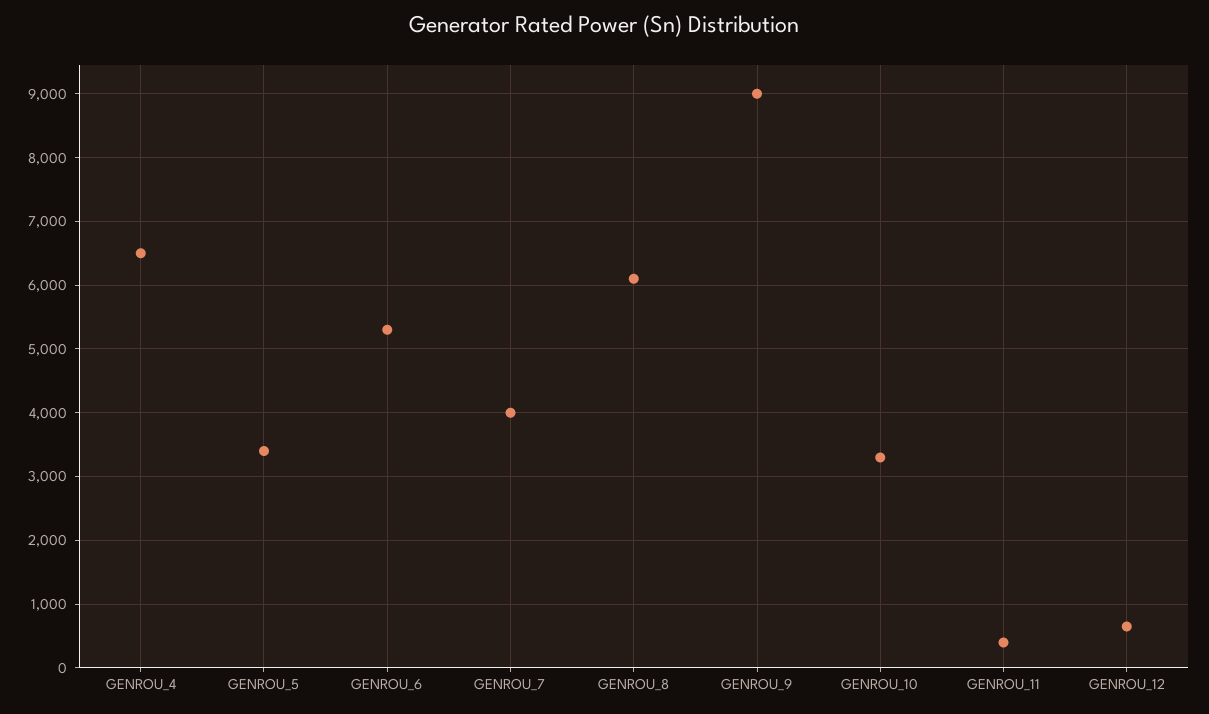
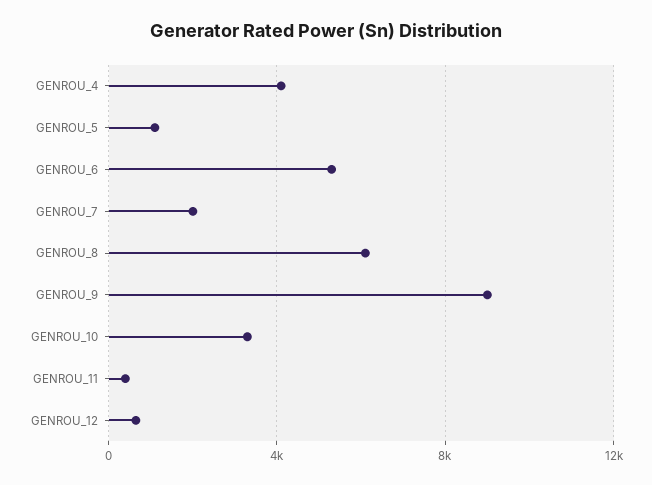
  {
-   "GENROU_4": 6500,
+   "GENROU_4": 4000,
-   "GENROU_5": 3400,
+   "GENROU_5": 1000,
    "GENROU_6": 5300,
-   "GENROU_7": 4000,
+   "GENROU_7": 2000,
    "GENROU_8": 6100,
    "GENROU_9": 9000,
    "GENROU_10": 3300,
    "GENROU_11": 400,
    "GENROU_12": 700
  }

